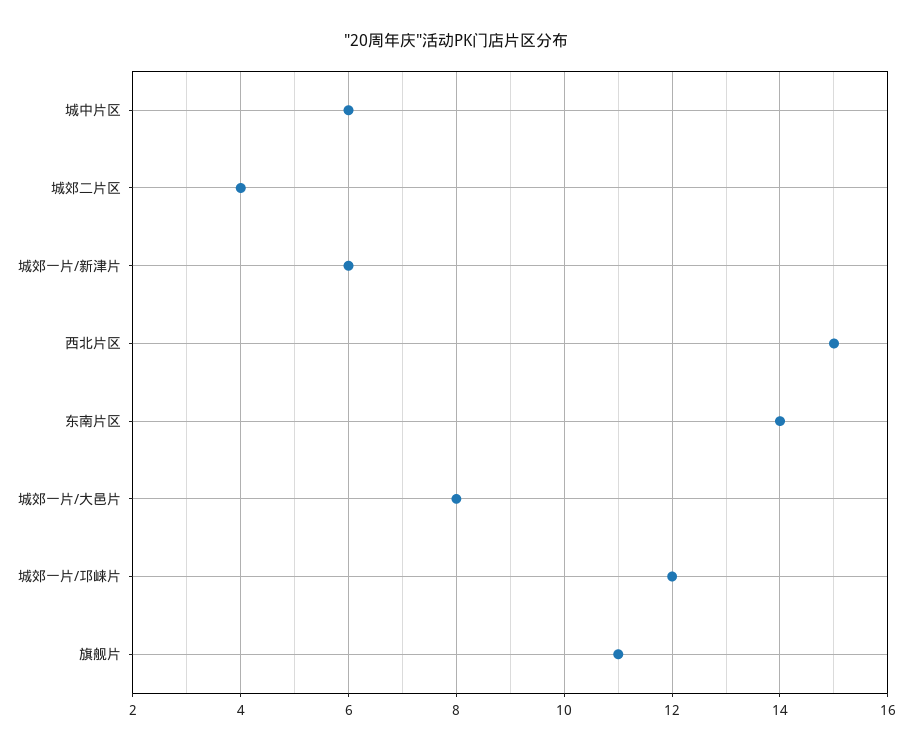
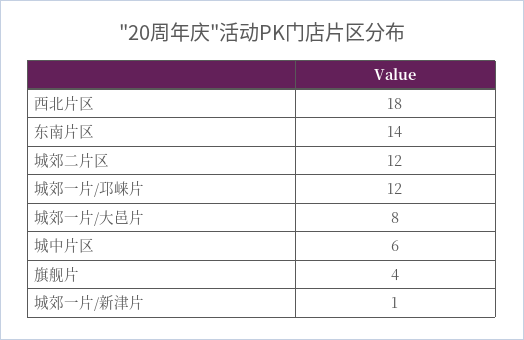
  {
    "城中片区": 6,
-   "城郊二片区": 4,
+   "城郊二片区": 12,
-   "城郊一片/新津片": 6,
+   "城郊一片/新津片": 1,
-   "西北片区": 15,
+   "西北片区": 18,
    "东南片区": 14,
    "城郊一片/大邑片": 8,
    "城郊一片/邛崃片": 12,
-   "旗舰片": 11
+   "旗舰片": 4
  }

